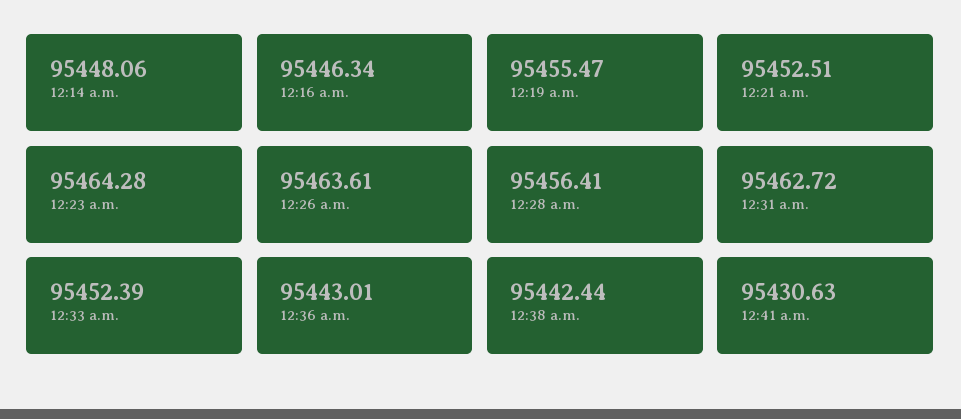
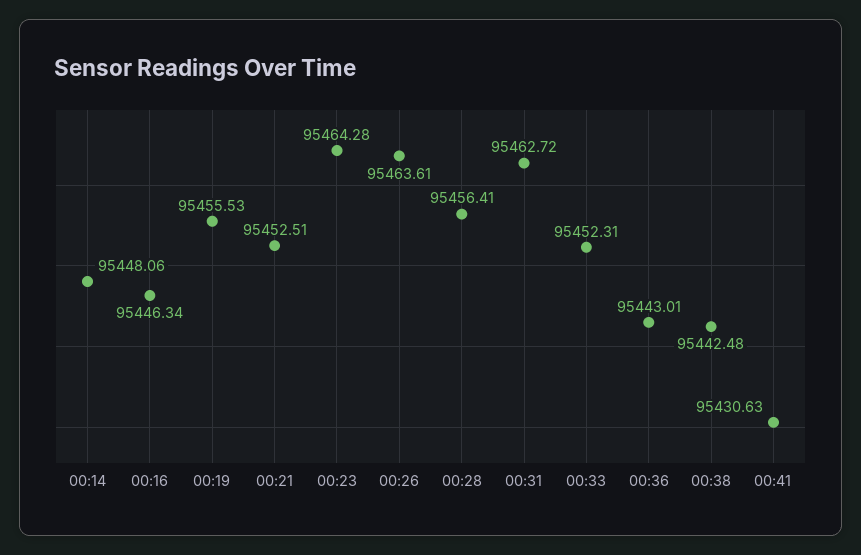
  {
    "12:14 a.m.": 95448.06,
    "12:16 a.m.": 95446.34,
-   "12:19 a.m.": 95455.47,
+   "12:19 a.m.": 95455.53,
    "12:21 a.m.": 95452.51,
    "12:23 a.m.": 95464.28,
    "12:26 a.m.": 95463.61,
    "12:28 a.m.": 95456.41,
    "12:31 a.m.": 95462.72,
-   "12:33 a.m.": 95452.39,
+   "12:33 a.m.": 95452.31,
    "12:36 a.m.": 95443.01,
-   "12:38 a.m.": 95442.44,
+   "12:38 a.m.": 95442.48,
    "12:41 a.m.": 95430.63
  }

